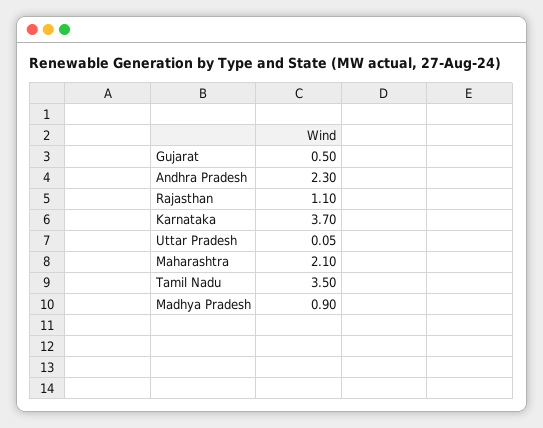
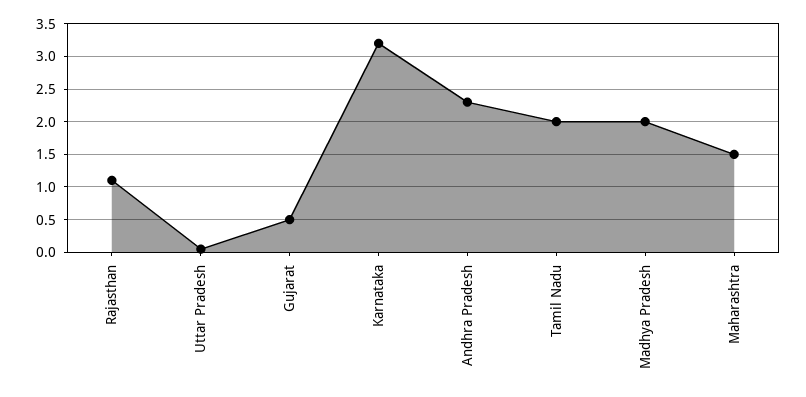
  {
    "Gujarat": 0.5,
    "Andhra Pradesh": 2.3,
    "Rajasthan": 1.1,
-   "Karnataka": 3.7,
+   "Karnataka": 3.2,
    "Uttar Pradesh": 0.05,
-   "Maharashtra": 2.1,
+   "Maharashtra": 1.5,
-   "Tamil Nadu": 3.5,
+   "Tamil Nadu": 2,
-   "Madhya Pradesh": 0.9
+   "Madhya Pradesh": 2
  }

